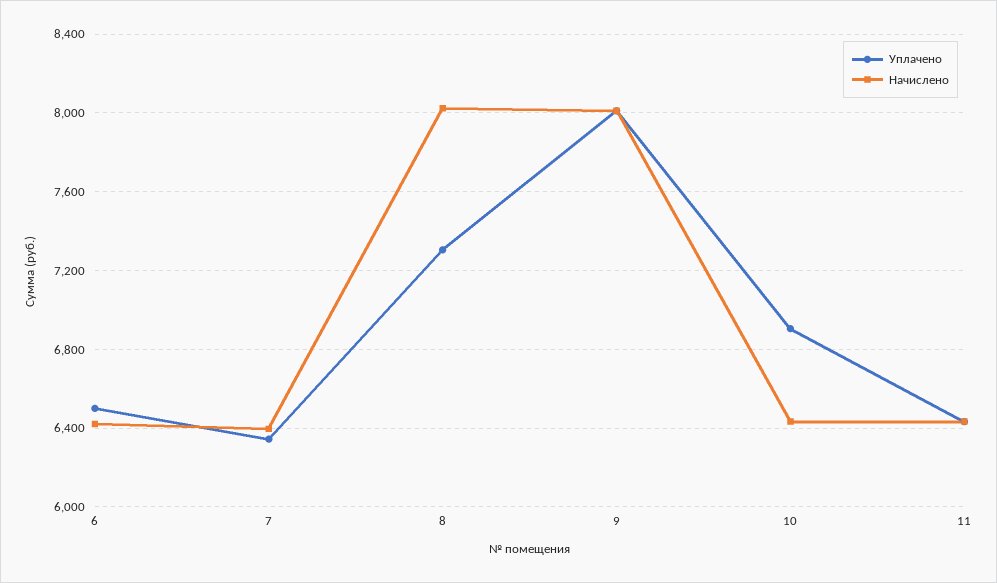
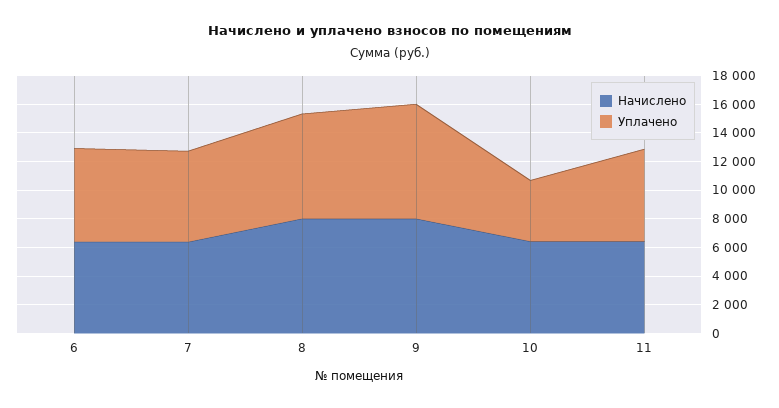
  {
    "Уплачено": {
      "6": 6500,
      "7": 6350,
      "8": 7300,
      "9": 8000,
-     "10": 6900,
+     "10": 4000,
      "11": 6450
    },
    "Начислено": {
      "6": 6400,
      "7": 6400,
      "8": 8000,
      "9": 8000,
      "10": 6450,
      "11": 6450
    }
  }

